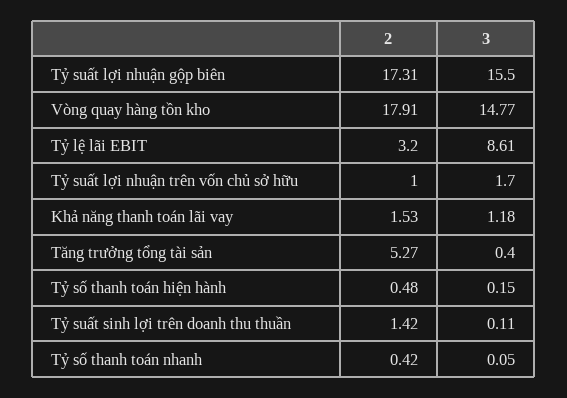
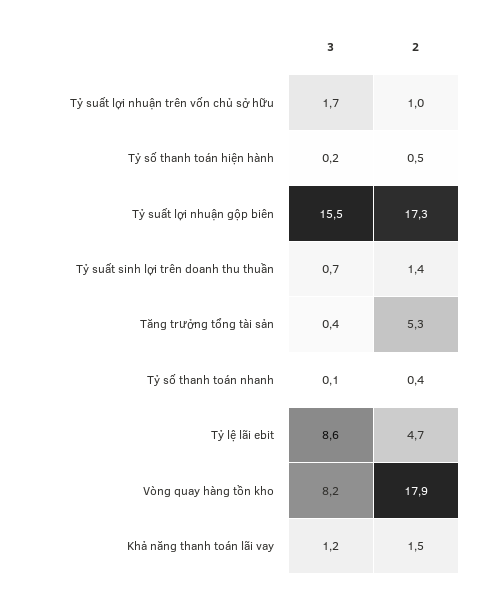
  {
    "2": {
      "Tỷ suất lợi nhuận gộp biên": 17.31,
      "Vòng quay hàng tồn kho": 17.91,
-     "Tỷ lệ lãi EBIT": 3.2,
+     "Tỷ lệ lãi EBIT": 4.7,
      "Tỷ suất lợi nhuận trên vốn chủ sở hữu": 1,
      "Khả năng thanh toán lãi vay": 1.53,
      "Tăng trưởng tổng tài sản": 5.27,
      "Tỷ số thanh toán hiện hành": 0.48,
      "Tỷ suất sinh lợi trên doanh thu thuần": 1.42,
      "Tỷ số thanh toán nhanh": 0.42
    },
    "3": {
      "Tỷ suất lợi nhuận gộp biên": 15.5,
-     "Vòng quay hàng tồn kho": 14.77,
+     "Vòng quay hàng tồn kho": 8.2,
      "Tỷ lệ lãi EBIT": 8.61,
      "Tỷ suất lợi nhuận trên vốn chủ sở hữu": 1.7,
      "Khả năng thanh toán lãi vay": 1.18,
      "Tăng trưởng tổng tài sản": 0.4,
      "Tỷ số thanh toán hiện hành": 0.15,
-     "Tỷ suất sinh lợi trên doanh thu thuần": 0.11,
+     "Tỷ suất sinh lợi trên doanh thu thuần": 0.7,
      "Tỷ số thanh toán nhanh": 0.05
    }
  }

